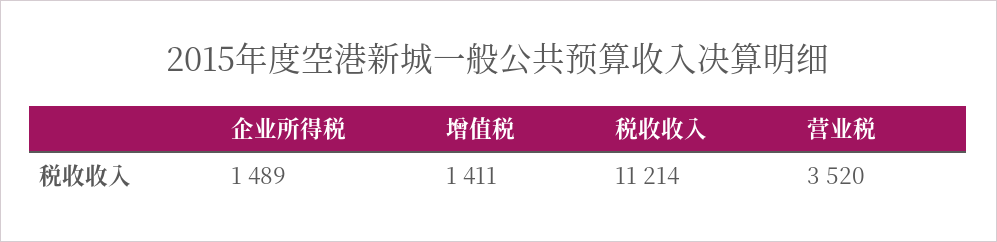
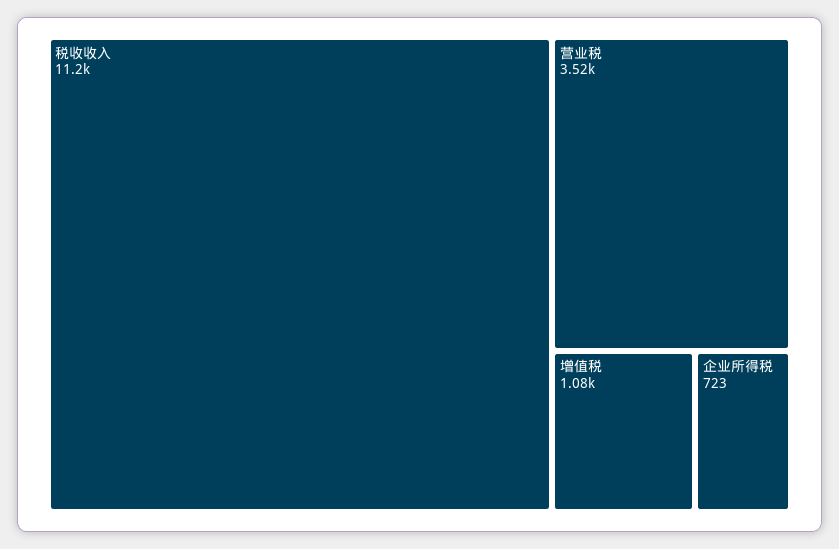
  {
-   "企业所得税": 1489,
+   "企业所得税": 723,
-   "增值税": 1411,
+   "增值税": 1080,
    "税收收入": 11214,
    "营业税": 3520
  }

